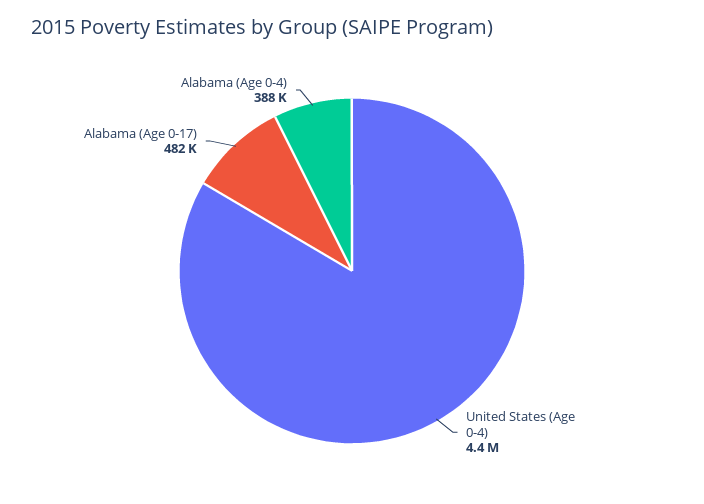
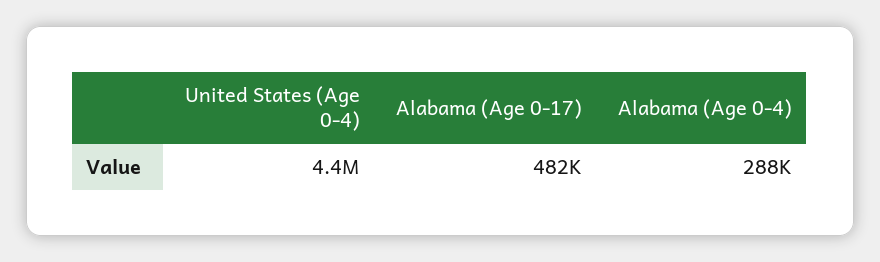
  {
    "United States (Age 0-4)": 4400000,
    "Alabama (Age 0-17)": 482000,
-   "Alabama (Age 0-4)": 388000
+   "Alabama (Age 0-4)": 288000
  }

